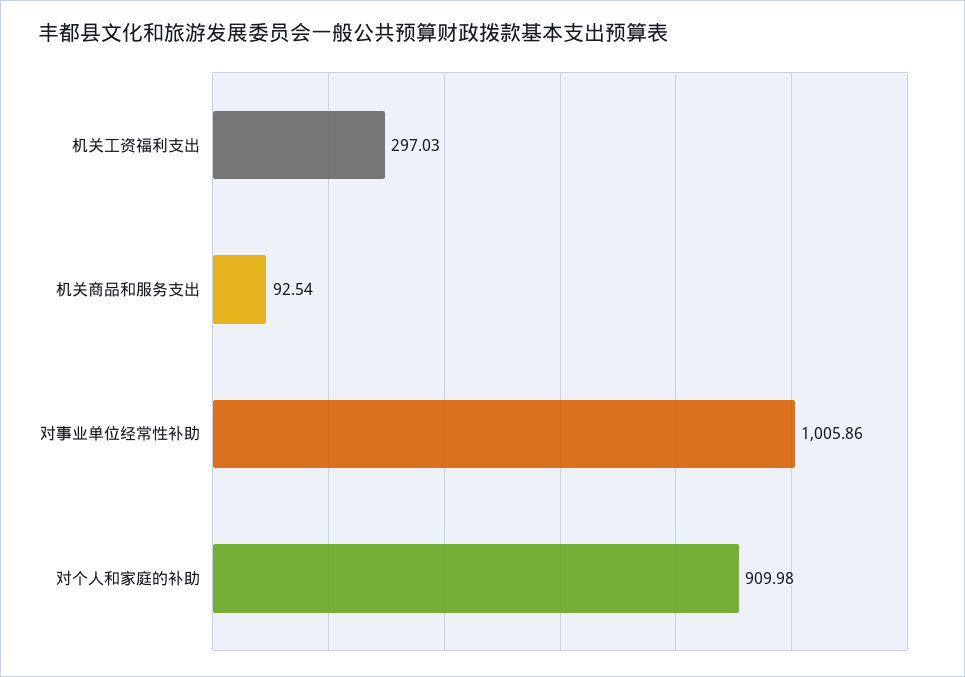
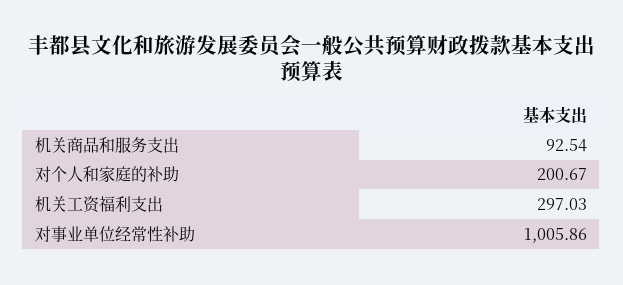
  {
    "机关工资福利支出": 297.03,
    "机关商品和服务支出": 92.54,
    "对事业单位经常性补助": 1005.86,
-   "对个人和家庭的补助": 909.98
+   "对个人和家庭的补助": 200.67
  }

